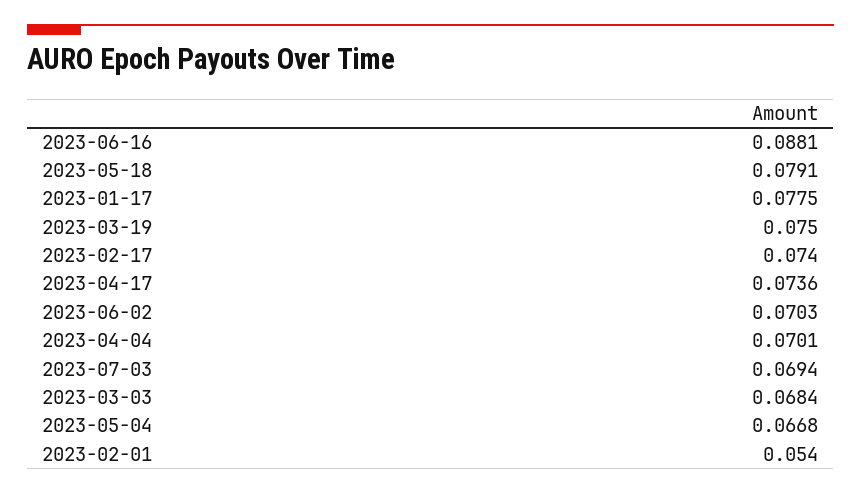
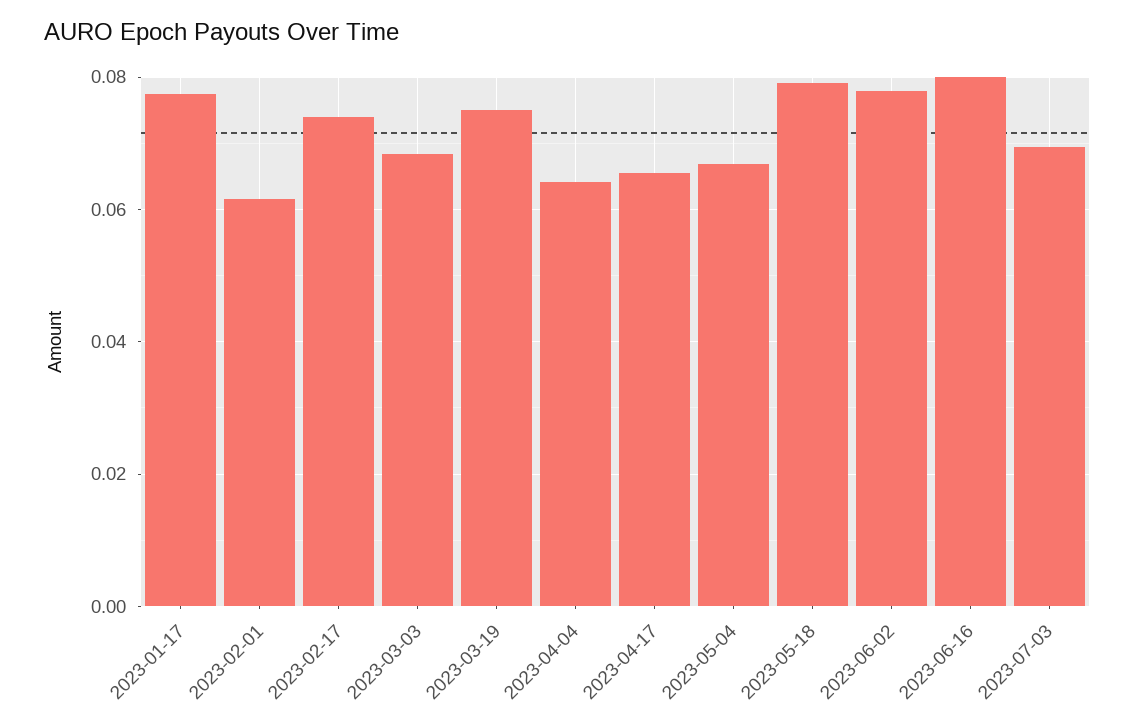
  {
-   "2023-06-16": 0.0881,
+   "2023-06-16": 0.08,
    "2023-05-18": 0.0791,
    "2023-01-17": 0.0775,
    "2023-03-19": 0.075,
    "2023-02-17": 0.074,
-   "2023-04-17": 0.0736,
+   "2023-04-17": 0.066,
-   "2023-06-02": 0.0703,
+   "2023-06-02": 0.078,
-   "2023-04-04": 0.0701,
+   "2023-04-04": 0.064,
    "2023-07-03": 0.0694,
    "2023-03-03": 0.0684,
    "2023-05-04": 0.0668,
-   "2023-02-01": 0.054
+   "2023-02-01": 0.062
  }

